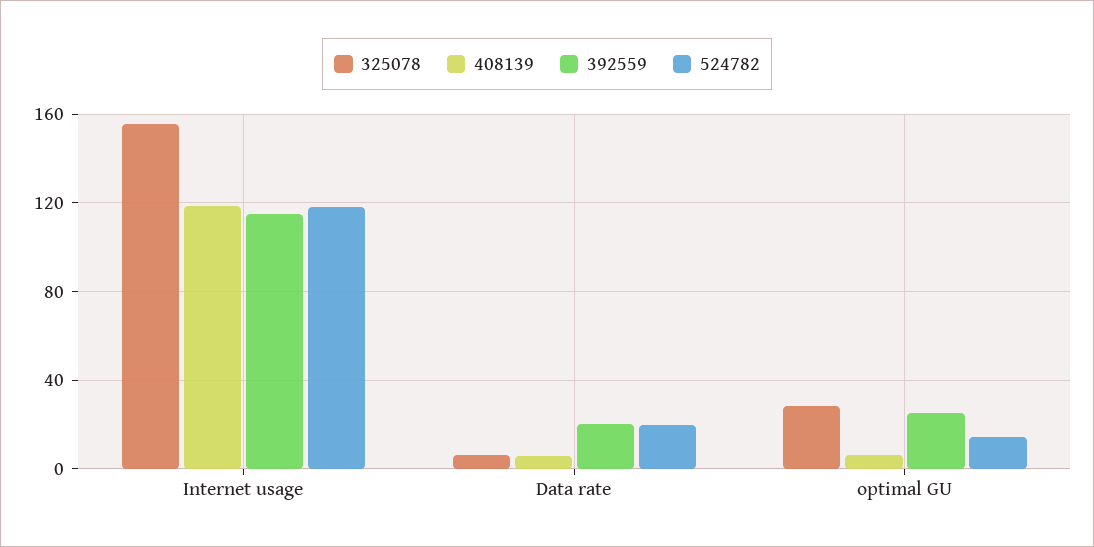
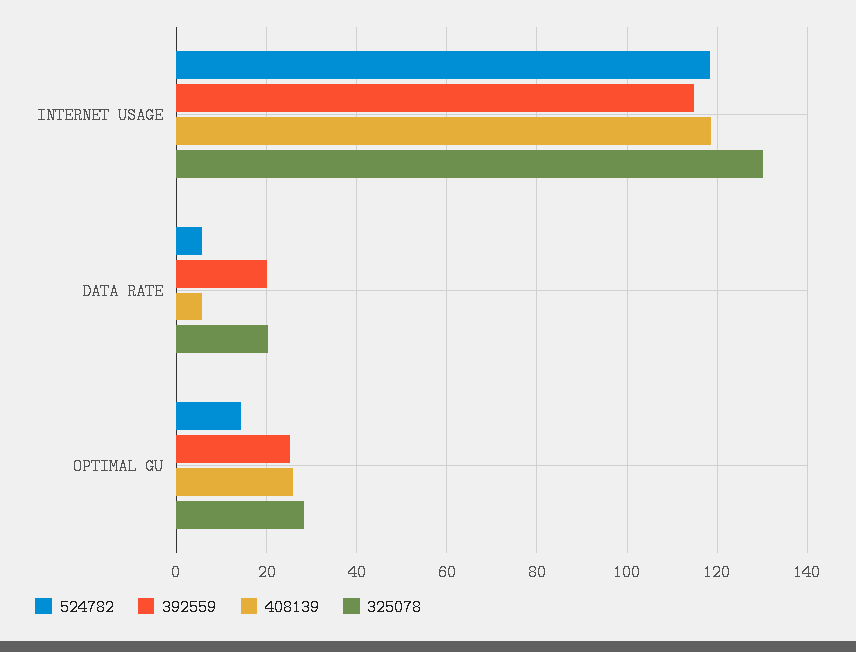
  {
    "325078": {
-     "Internet usage": 155,
+     "Internet usage": 130,
-     "Data rate": 5,
+     "Data rate": 20,
      "optimal GU": 28
    },
    "408139": {
      "Internet usage": 118,
      "Data rate": 6,
-     "optimal GU": 5
+     "optimal GU": 26
    },
    "392559": {
      "Internet usage": 114,
      "Data rate": 20,
      "optimal GU": 26
    },
    "524782": {
      "Internet usage": 118,
-     "Data rate": 20,
+     "Data rate": 6,
      "optimal GU": 14
    }
  }

